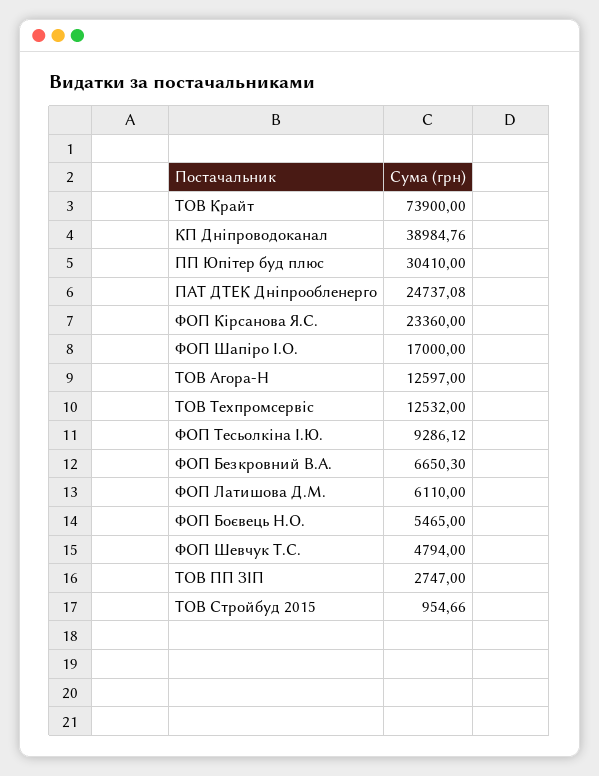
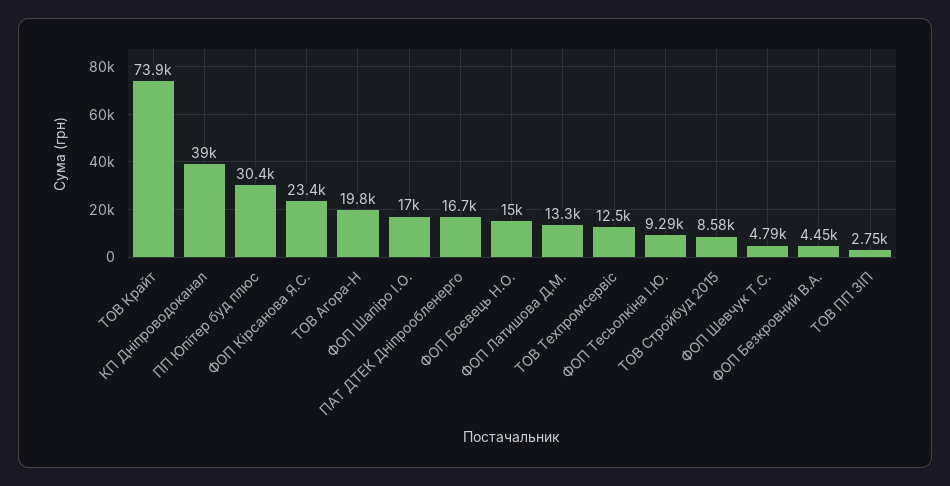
  {
    "ТОВ Крайт": 73900,
    "КП Дніпроводоканал": 38984.76,
    "ПП Юпітер буд плюс": 30410,
-   "ПАТ ДТЕК Дніпрообленерго": 24737.08,
+   "ПАТ ДТЕК Дніпрообленерго": 16700,
    "ФОП Кірсанова Я.С.": 23360,
    "ФОП Шапіро І.О.": 17000,
-   "ТОВ Агора-Н": 12597,
+   "ТОВ Агора-Н": 19800,
    "ТОВ Техпромсервіс": 12532,
    "ФОП Тесьолкіна І.Ю.": 9286.12,
-   "ФОП Безкровний В.А.": 6650.3,
+   "ФОП Безкровний В.А.": 4450,
-   "ФОП Латишова Д.М.": 6110,
+   "ФОП Латишова Д.М.": 13300,
-   "ФОП Боєвець Н.О.": 5465,
+   "ФОП Боєвець Н.О.": 15000,
    "ФОП Шевчук Т.С.": 4794,
    "ТОВ ПП ЗІП": 2747,
-   "ТОВ Стройбуд 2015": 954.66
+   "ТОВ Стройбуд 2015": 8580
  }

